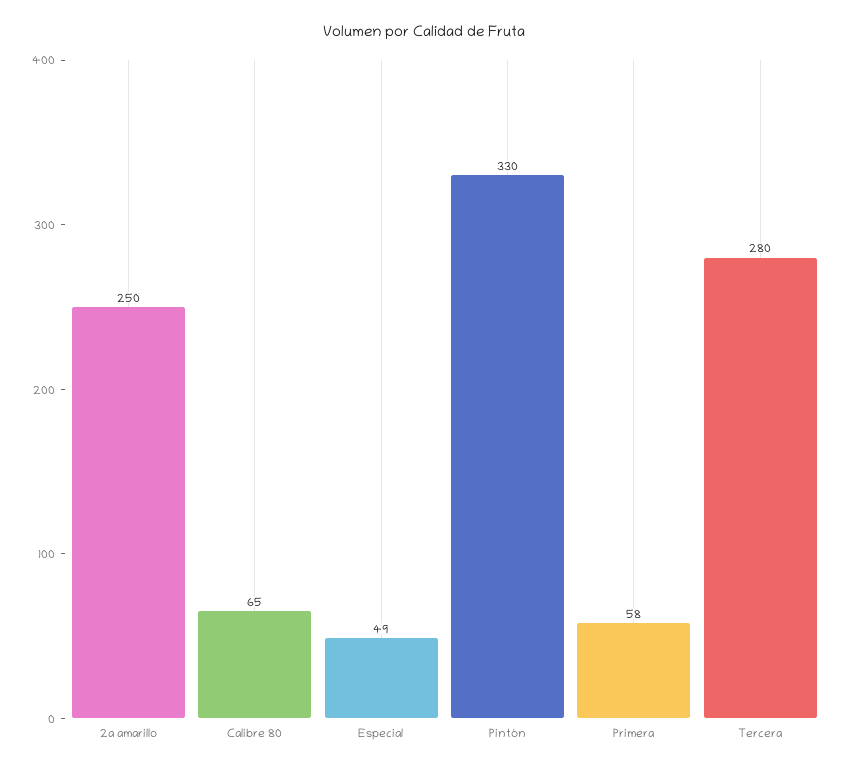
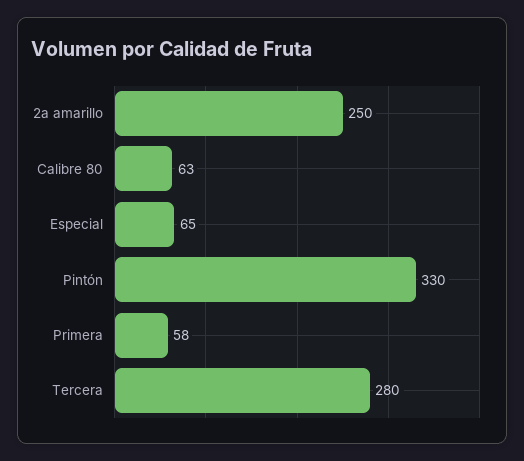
  {
    "2a amarillo": 250,
-   "Calibre 80": 65,
+   "Calibre 80": 63,
-   "Especial": 49,
+   "Especial": 65,
    "Pintón": 330,
    "Primera": 58,
    "Tercera": 280
  }

